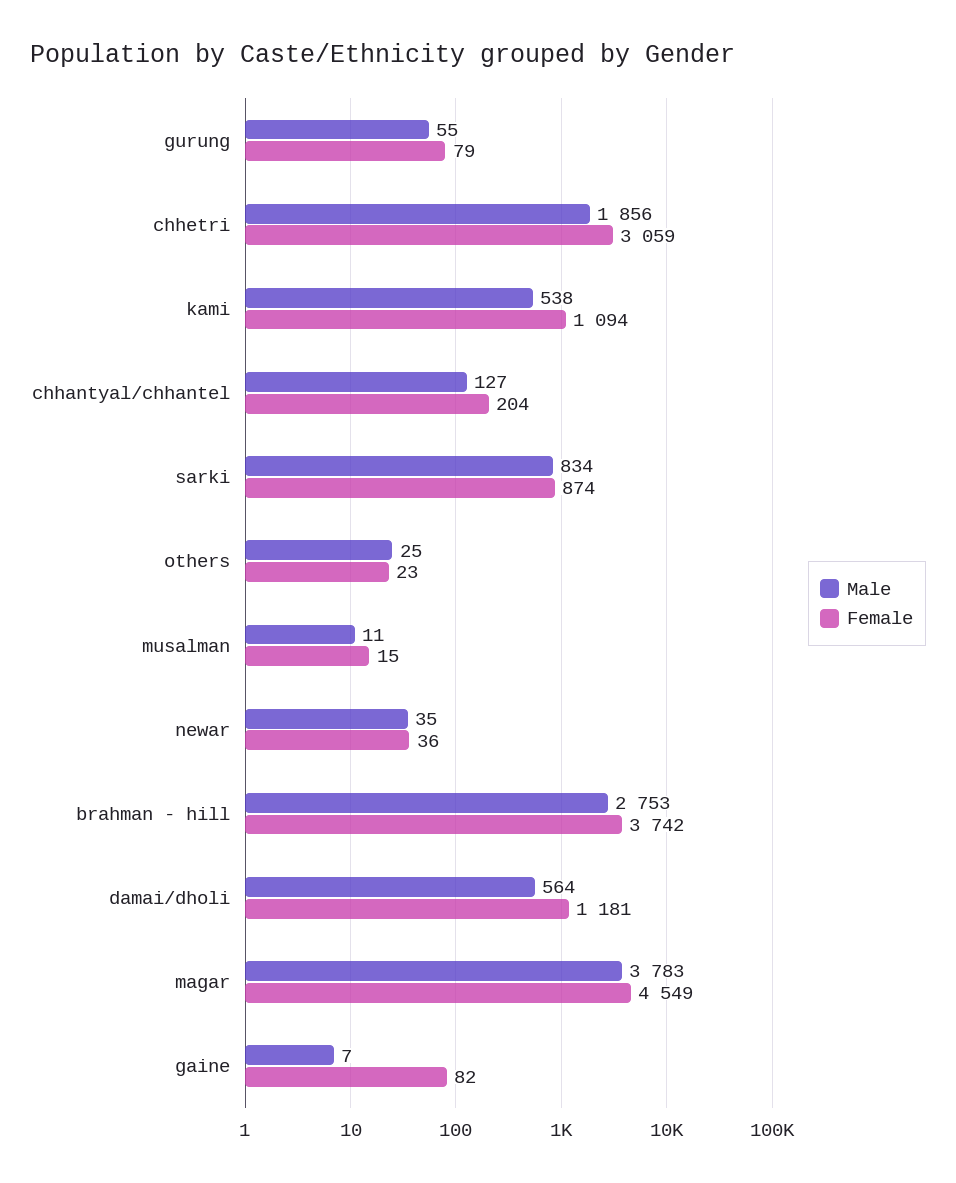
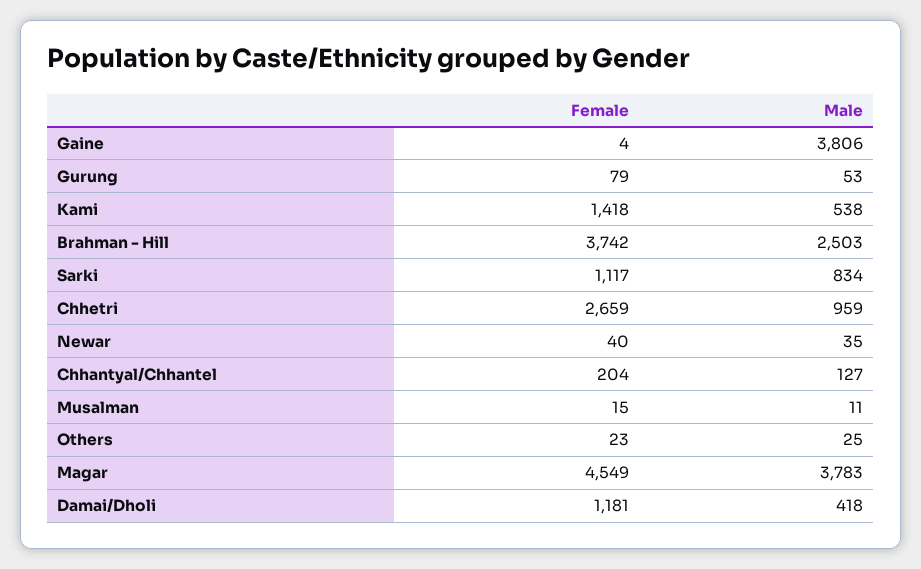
  {
    "Male": {
-     "gurung": 55,
+     "gurung": 53,
-     "chhetri": 1856,
+     "chhetri": 959,
      "kami": 538,
      "chhantyal/chhantel": 127,
      "sarki": 834,
      "others": 25,
      "musalman": 11,
      "newar": 35,
-     "brahman - hill": 2753,
+     "brahman - hill": 2503,
-     "damai/dholi": 564,
+     "damai/dholi": 418,
      "magar": 3783,
-     "gaine": 7
+     "gaine": 3806
    },
    "Female": {
      "gurung": 79,
-     "chhetri": 3059,
+     "chhetri": 2659,
-     "kami": 1094,
+     "kami": 1418,
      "chhantyal/chhantel": 204,
-     "sarki": 874,
+     "sarki": 1117,
      "others": 23,
      "musalman": 15,
-     "newar": 36,
+     "newar": 40,
      "brahman - hill": 3742,
      "damai/dholi": 1181,
      "magar": 4549,
-     "gaine": 82
+     "gaine": 4
    }
  }

